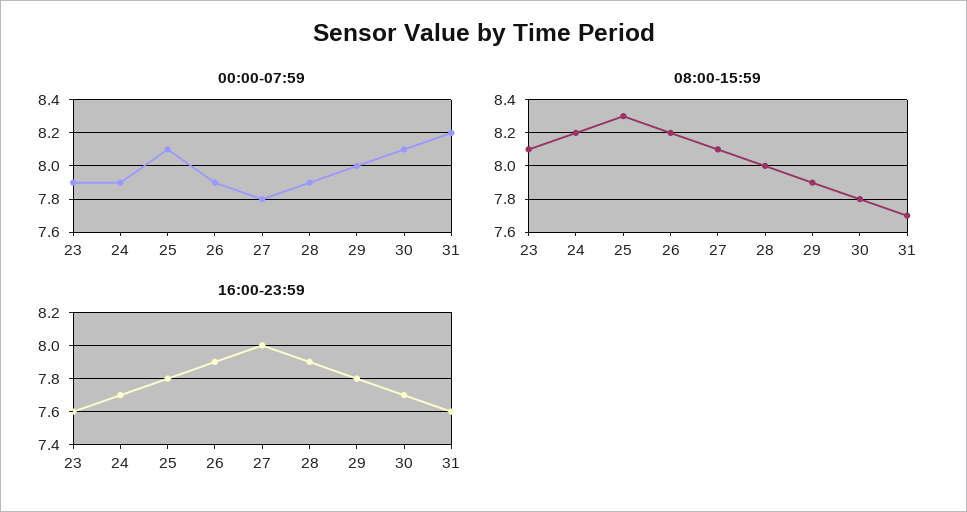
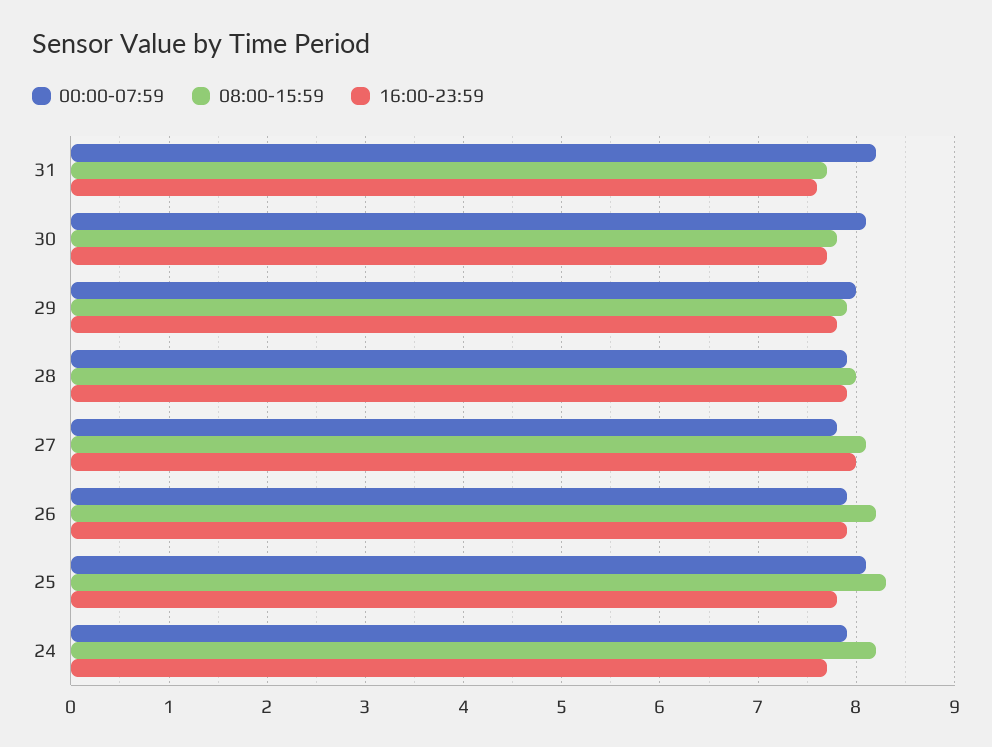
  {
    "00:00-07:59": {
-     "23": 7.9,
      "24": 7.9,
      "25": 8.1,
      "26": 7.9,
      "27": 7.8,
      "28": 7.9,
      "29": 8,
      "30": 8.1,
      "31": 8.2
    },
    "08:00-15:59": {
-     "23": 8.1,
      "24": 8.2,
      "25": 8.3,
      "26": 8.2,
      "27": 8.1,
      "28": 8,
      "29": 7.9,
      "30": 7.8,
      "31": 7.7
    },
    "16:00-23:59": {
-     "23": 7.6,
      "24": 7.7,
      "25": 7.8,
      "26": 7.9,
      "27": 8,
      "28": 7.9,
      "29": 7.8,
      "30": 7.7,
      "31": 7.6
    }
  }

